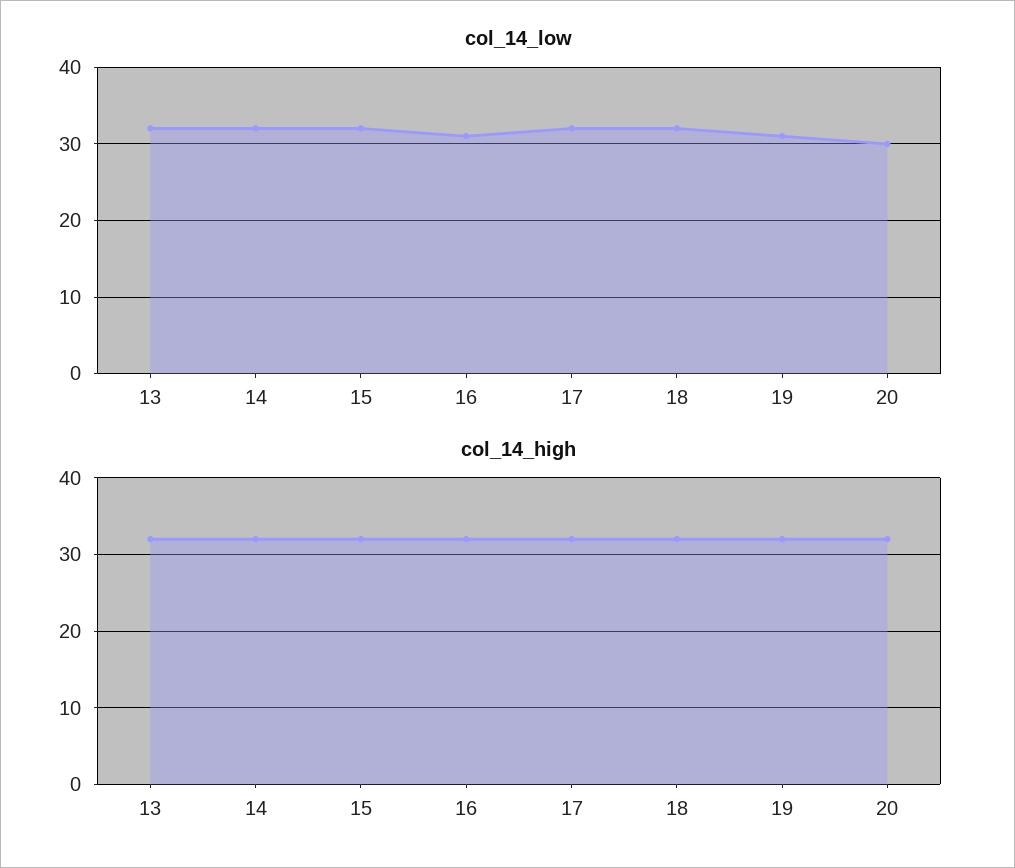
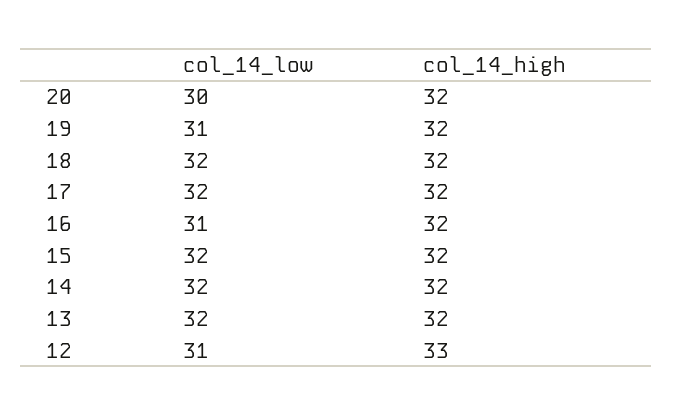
  {
    "col_14_low": {
      "13": 32,
      "14": 32,
      "15": 32,
      "16": 31,
      "17": 32,
      "18": 32,
      "19": 31,
-     "20": 30
+     "20": 30,
+     "12": 31
    },
    "col_14_high": {
      "13": 32,
      "14": 32,
      "15": 32,
      "16": 32,
      "17": 32,
      "18": 32,
      "19": 32,
-     "20": 32
+     "20": 32,
+     "12": 33
    }
  }

